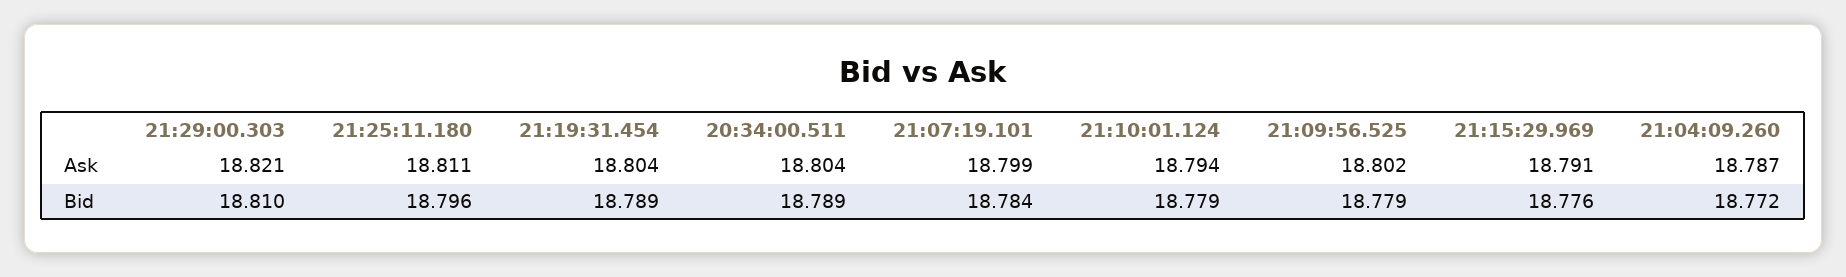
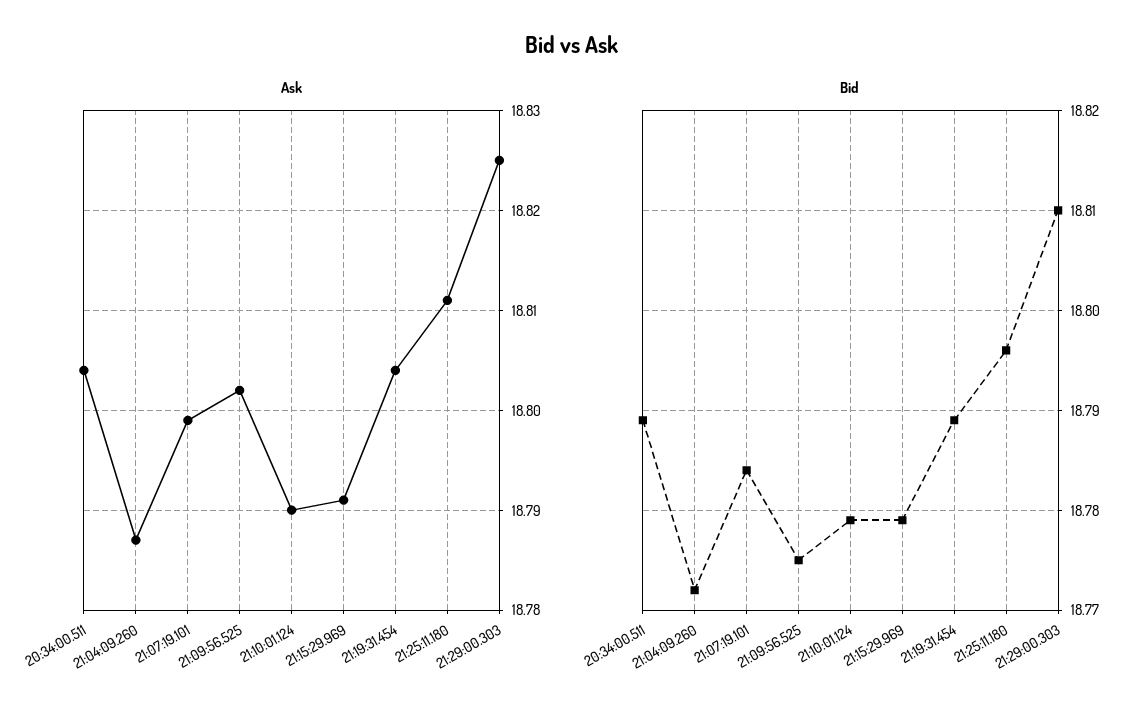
  {
    "Ask": {
-     "21:29:00.303": 18.821,
+     "21:29:00.303": 18.825,
      "21:25:11.180": 18.811,
      "21:19:31.454": 18.804,
      "20:34:00.511": 18.804,
      "21:07:19.101": 18.799,
-     "21:10:01.124": 18.794,
+     "21:10:01.124": 18.79,
      "21:09:56.525": 18.802,
      "21:15:29.969": 18.791,
      "21:04:09.260": 18.787
    },
    "Bid": {
      "21:29:00.303": 18.81,
      "21:25:11.180": 18.796,
      "21:19:31.454": 18.789,
      "20:34:00.511": 18.789,
      "21:07:19.101": 18.784,
      "21:10:01.124": 18.779,
-     "21:09:56.525": 18.779,
+     "21:09:56.525": 18.775,
-     "21:15:29.969": 18.776,
+     "21:15:29.969": 18.779,
      "21:04:09.260": 18.772
    }
  }

